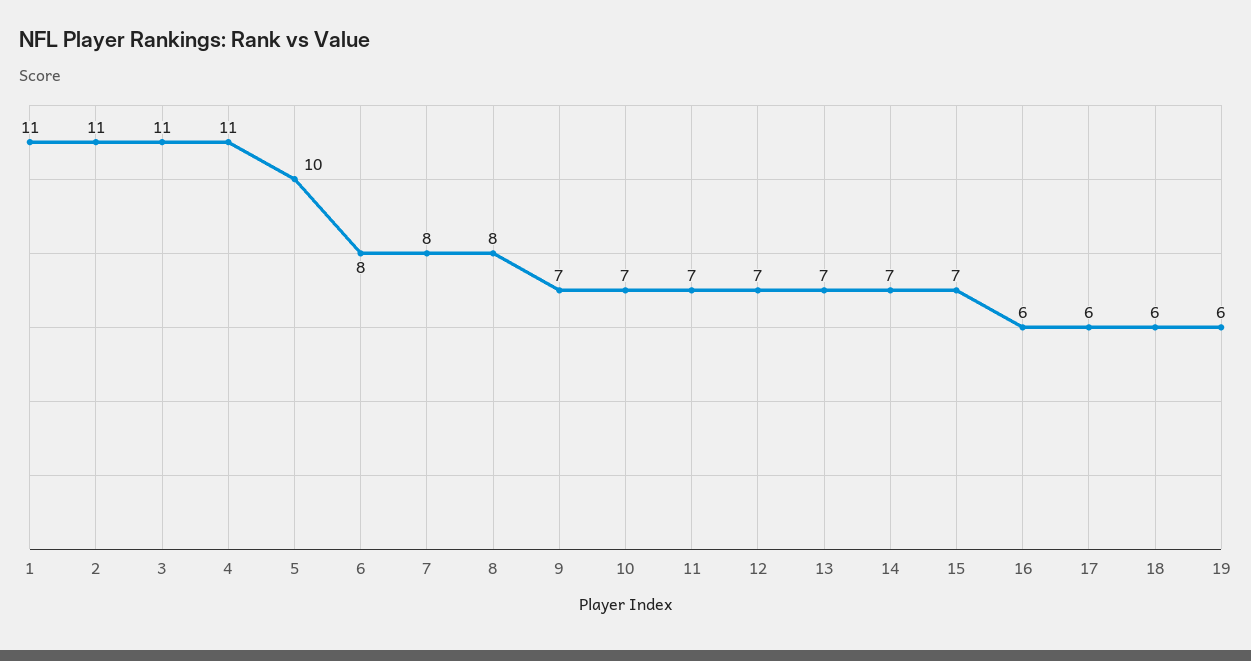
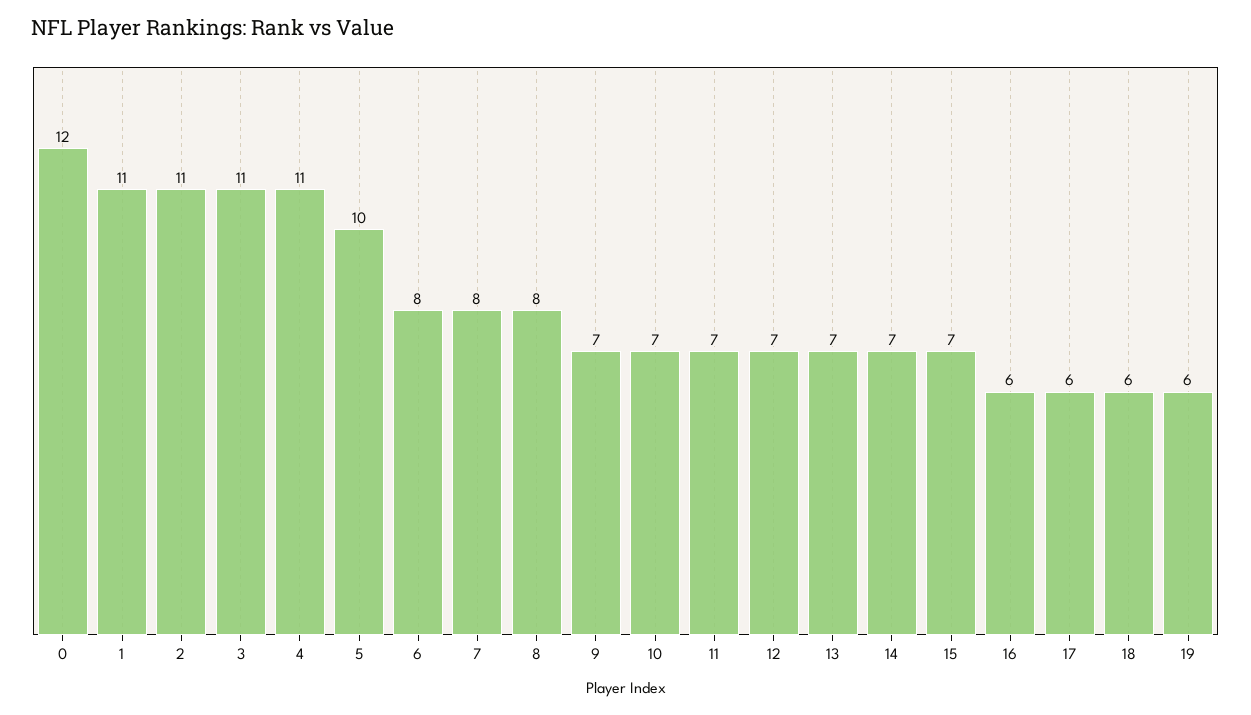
  {
    "1": 11,
    "2": 11,
    "3": 11,
    "4": 11,
    "5": 10,
    "6": 8,
    "7": 8,
    "8": 8,
    "9": 7,
    "10": 7,
    "11": 7,
    "12": 7,
    "13": 7,
    "14": 7,
    "15": 7,
    "16": 6,
    "17": 6,
    "18": 6,
-   "19": 6
+   "19": 6,
+   "0": 12
  }

